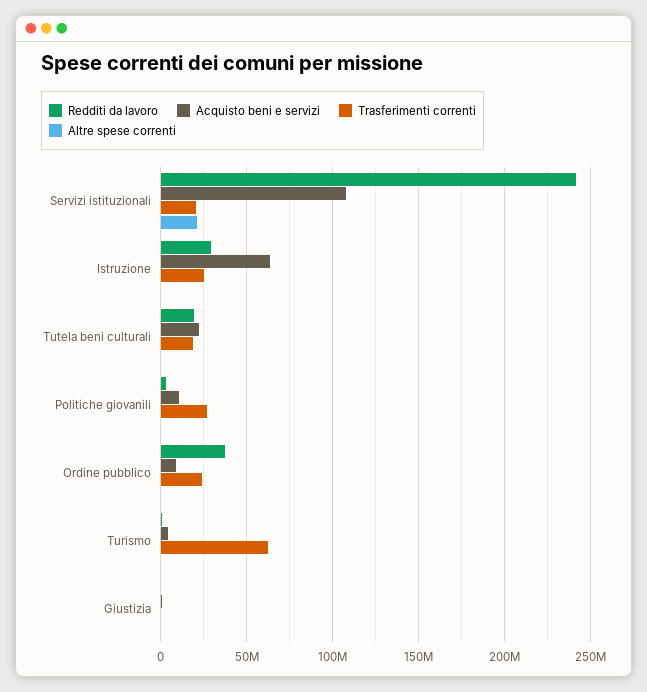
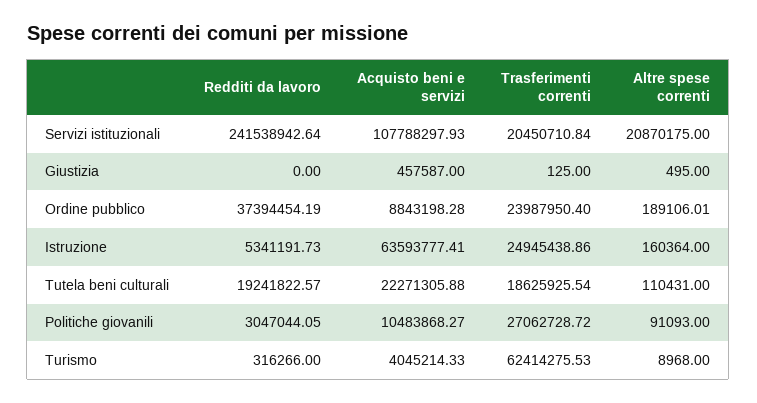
  {
    "Redditi da lavoro": {
      "Servizi istituzionali": 241538942.64,
-     "Istruzione": 30000000,
+     "Istruzione": 5341191.73,
      "Tutela beni culturali": 19241822.57,
      "Politiche giovanili": 3047044.05,
      "Ordine pubblico": 37394454.19,
      "Turismo": 316266,
      "Giustizia": 0
    },
    "Acquisto beni e servizi": {
      "Servizi istituzionali": 107788297.93,
      "Istruzione": 63593777.41,
      "Tutela beni culturali": 22271305.88,
      "Politiche giovanili": 10483868.27,
      "Ordine pubblico": 8843198.28,
      "Turismo": 4045214.33,
      "Giustizia": 457587
    },
    "Trasferimenti correnti": {
      "Servizi istituzionali": 20450710.84,
      "Istruzione": 24945438.86,
      "Tutela beni culturali": 18625925.54,
      "Politiche giovanili": 27062728.72,
      "Ordine pubblico": 23987950.4,
      "Turismo": 62414275.53,
      "Giustizia": 125
    },
    "Altre spese correnti": {
      "Servizi istituzionali": 20870175,
      "Istruzione": 160364,
      "Tutela beni culturali": 110431,
      "Politiche giovanili": 91093,
      "Ordine pubblico": 189106.01,
      "Turismo": 8968,
      "Giustizia": 495
    }
  }

